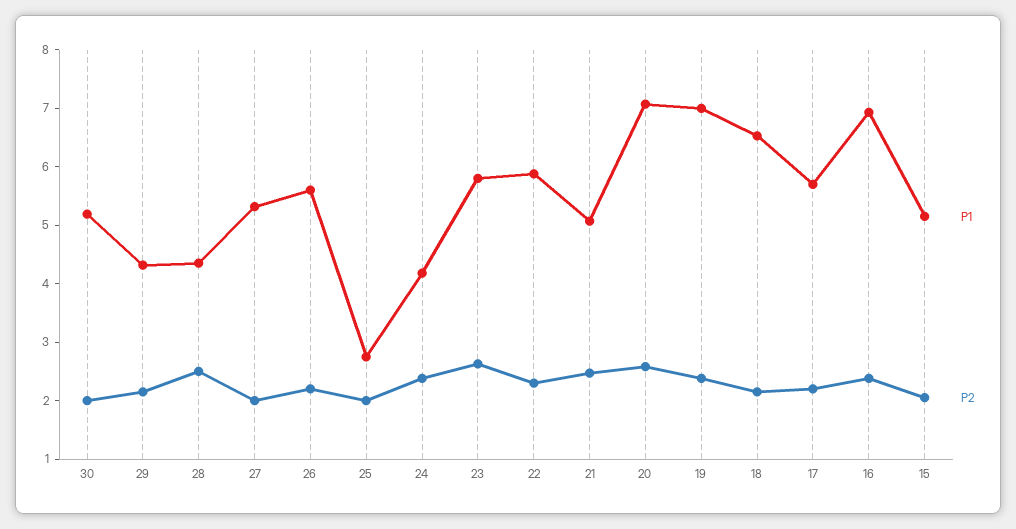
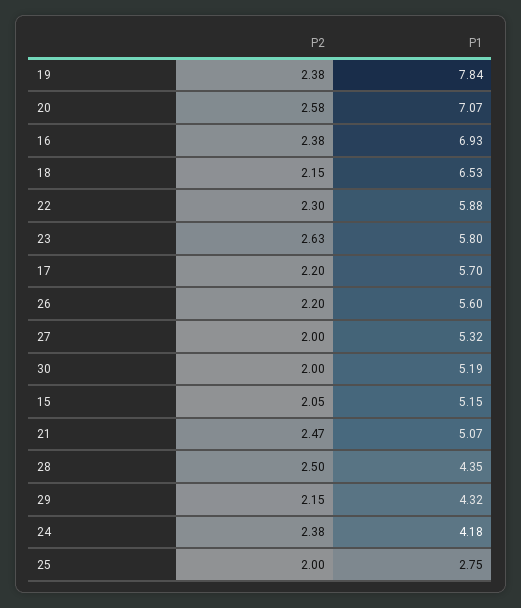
  {
    "P1": {
      "30": 5.19,
      "29": 4.32,
      "28": 4.35,
      "27": 5.32,
      "26": 5.6,
      "25": 2.75,
      "24": 4.18,
      "23": 5.8,
      "22": 5.88,
      "21": 5.07,
      "20": 7.07,
-     "19": 7,
+     "19": 7.84,
      "18": 6.53,
      "17": 5.7,
      "16": 6.93,
      "15": 5.15
    },
    "P2": {
      "30": 2,
      "29": 2.15,
      "28": 2.5,
      "27": 2,
      "26": 2.2,
      "25": 2,
      "24": 2.38,
      "23": 2.63,
      "22": 2.3,
      "21": 2.47,
      "20": 2.58,
      "19": 2.38,
      "18": 2.15,
      "17": 2.2,
      "16": 2.38,
      "15": 2.05
    }
  }

